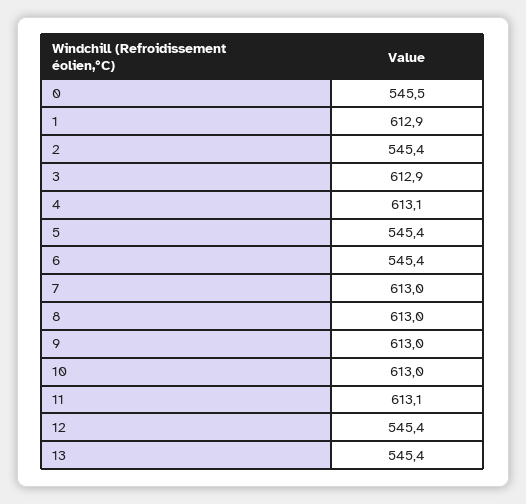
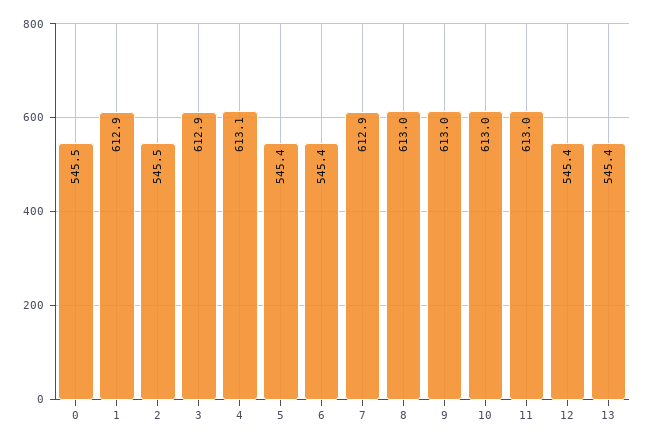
  {
    "0": 545.5,
    "1": 612.9,
-   "2": 545.4,
+   "2": 545.5,
    "3": 612.9,
    "4": 613.1,
    "5": 545.4,
    "6": 545.4,
-   "7": 613,
+   "7": 612.9,
    "8": 613,
    "9": 613,
    "10": 613,
-   "11": 613.1,
+   "11": 613,
    "12": 545.4,
    "13": 545.4
  }

